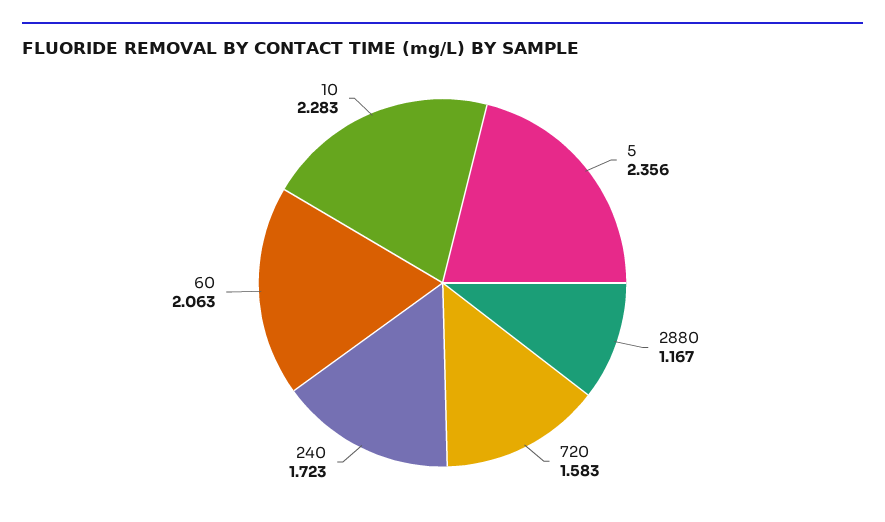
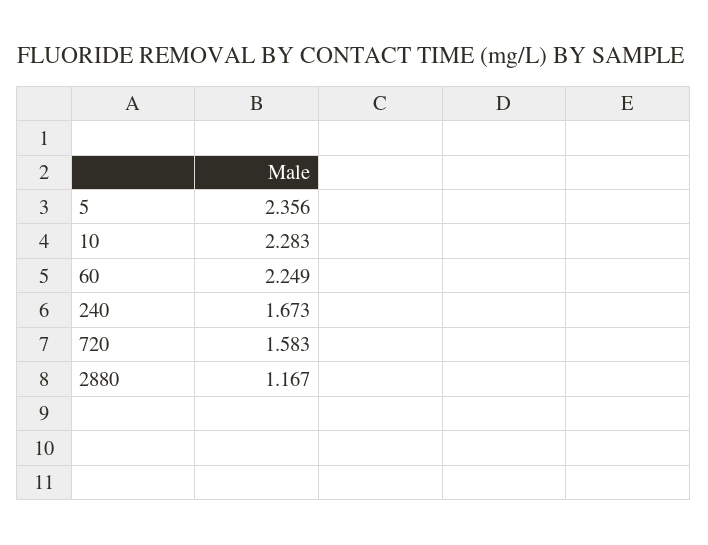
  {
    "5": 2.356,
    "2880": 1.167,
    "720": 1.583,
-   "240": 1.723,
+   "240": 1.673,
-   "60": 2.063,
+   "60": 2.249,
    "10": 2.283
  }

